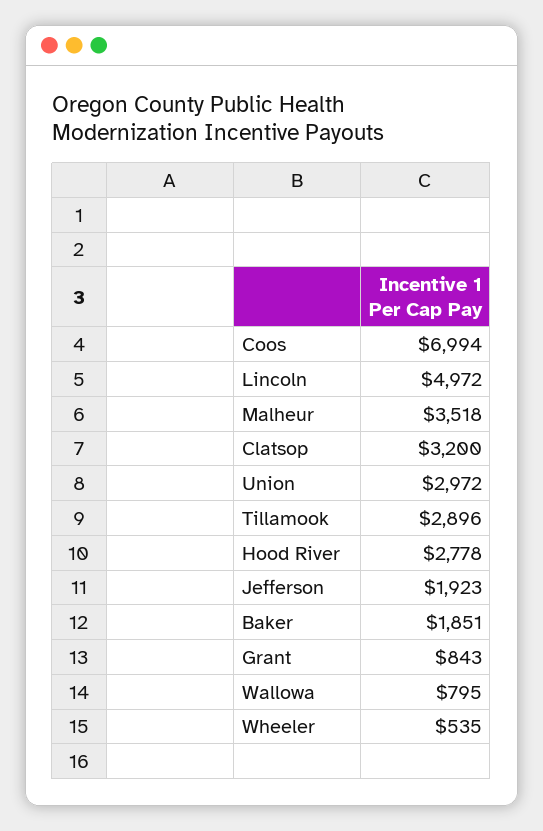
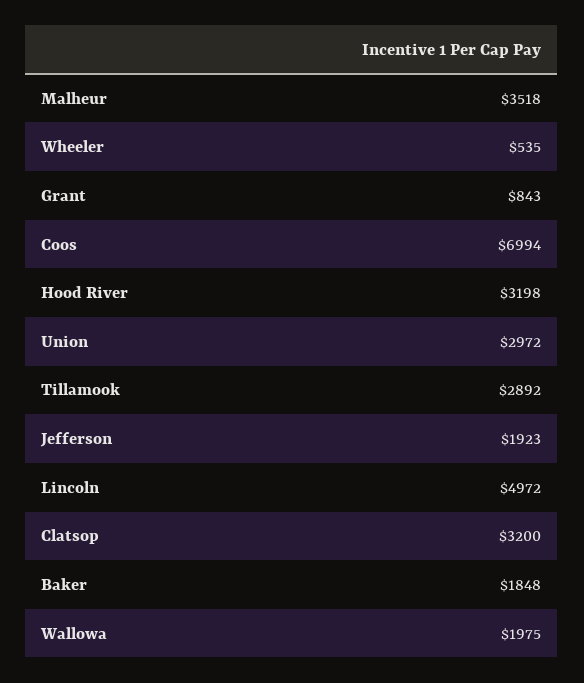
  {
    "Coos": 6994,
    "Lincoln": 4972,
    "Malheur": 3518,
    "Clatsop": 3200,
    "Union": 2972,
-   "Tillamook": 2896,
+   "Tillamook": 2892,
-   "Hood River": 2778,
+   "Hood River": 3198,
    "Jefferson": 1923,
-   "Baker": 1851,
+   "Baker": 1848,
    "Grant": 843,
-   "Wallowa": 795,
+   "Wallowa": 1975,
    "Wheeler": 535
  }

